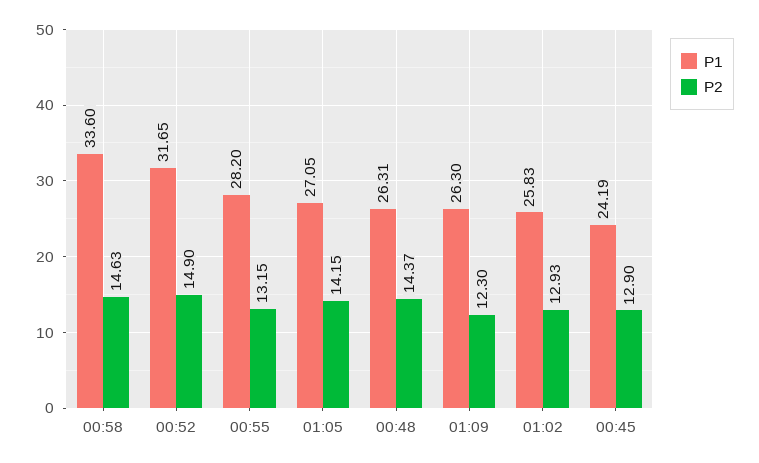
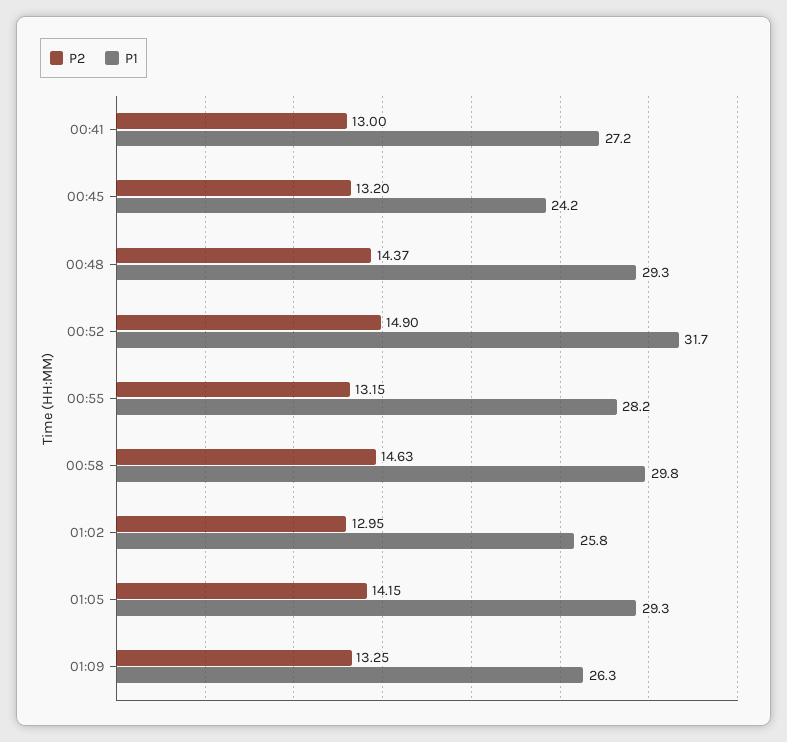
  {
    "P1": {
-     "00:58": 33.6,
+     "00:58": 29.8,
      "00:52": 31.65,
      "00:55": 28.2,
-     "01:05": 27.05,
+     "01:05": 29.3,
-     "00:48": 26.31,
+     "00:48": 29.3,
      "01:09": 26.3,
      "01:02": 25.83,
-     "00:45": 24.19
+     "00:45": 24.19,
+     "00:41": 27.2
    },
    "P2": {
      "00:58": 14.63,
      "00:52": 14.9,
      "00:55": 13.15,
      "01:05": 14.15,
      "00:48": 14.37,
-     "01:09": 12.3,
+     "01:09": 13.25,
-     "01:02": 12.93,
+     "01:02": 12.95,
-     "00:45": 12.9
+     "00:45": 13.2,
+     "00:41": 13
    }
  }

